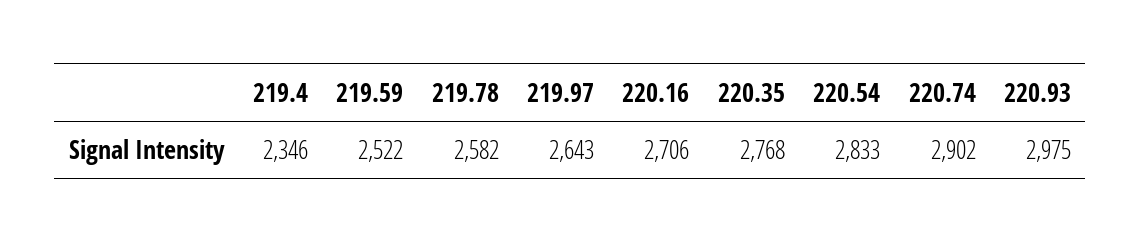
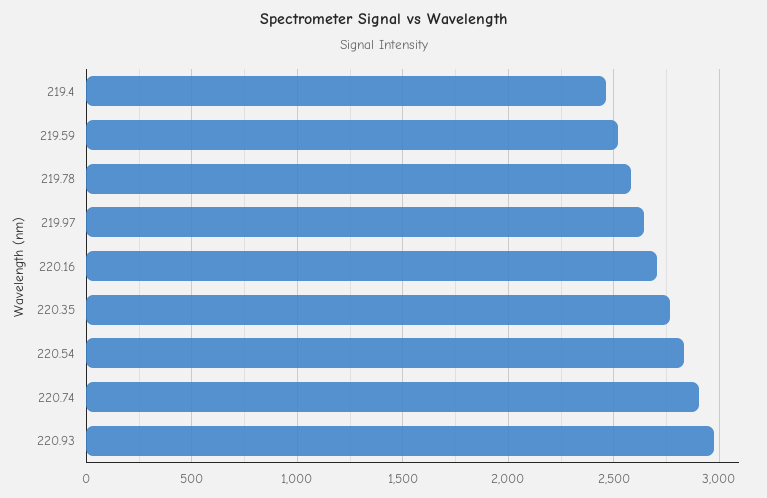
  {
-   "219.4": 2346,
+   "219.4": 2450,
    "219.59": 2522,
    "219.78": 2582,
    "219.97": 2643,
    "220.16": 2706,
    "220.35": 2768,
    "220.54": 2833,
    "220.74": 2902,
    "220.93": 2975
  }

